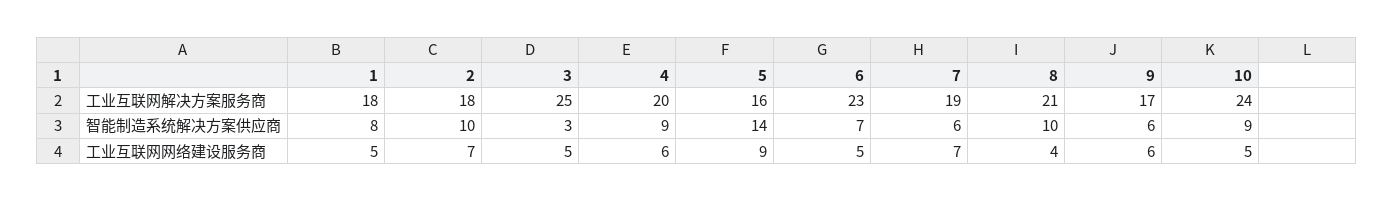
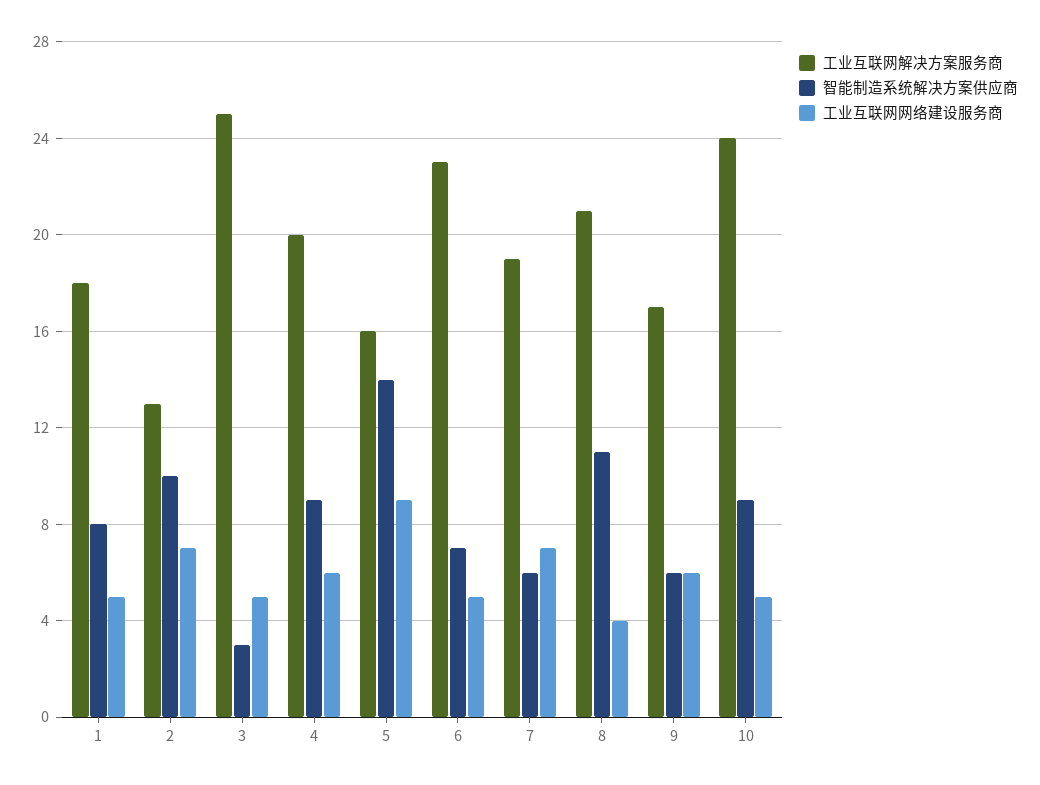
  {
    "工业互联网解决方案服务商": {
      "1": 18,
-     "2": 18,
+     "2": 13,
      "3": 25,
      "4": 20,
      "5": 16,
      "6": 23,
      "7": 19,
      "8": 21,
      "9": 17,
      "10": 24
    },
    "智能制造系统解决方案供应商": {
      "1": 8,
      "2": 10,
      "3": 3,
      "4": 9,
      "5": 14,
      "6": 7,
      "7": 6,
-     "8": 10,
+     "8": 11,
      "9": 6,
      "10": 9
    },
    "工业互联网网络建设服务商": {
      "1": 5,
      "2": 7,
      "3": 5,
      "4": 6,
      "5": 9,
      "6": 5,
      "7": 7,
      "8": 4,
      "9": 6,
      "10": 5
    }
  }

